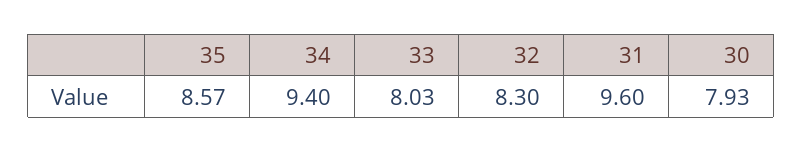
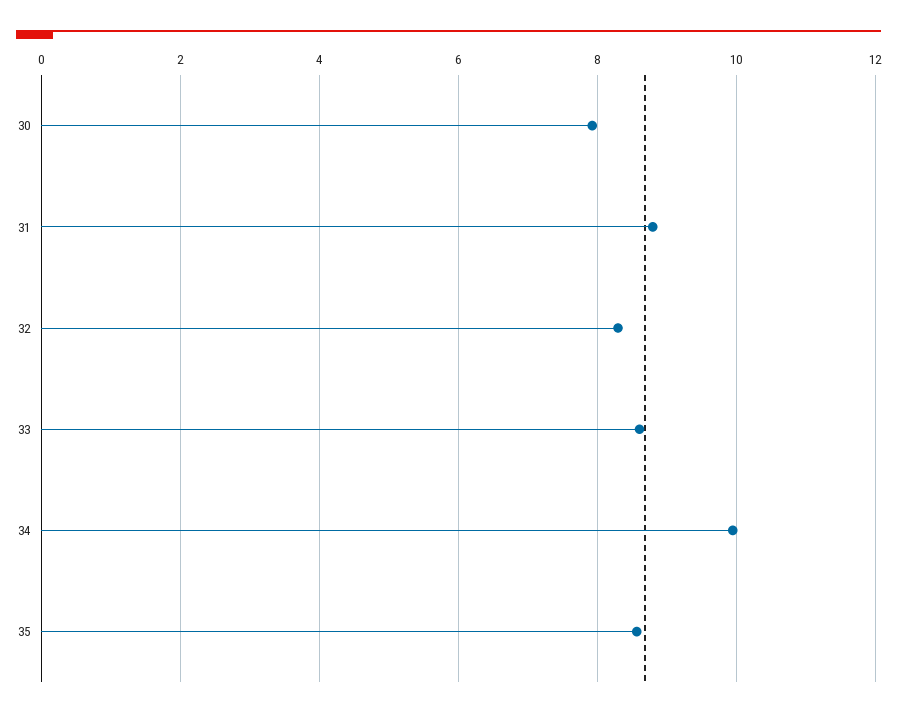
  {
    "35": 8.57,
-   "34": 9.4,
+   "34": 10,
-   "33": 8.03,
+   "33": 8.6,
    "32": 8.3,
-   "31": 9.6,
+   "31": 8.8,
    "30": 7.93
  }

